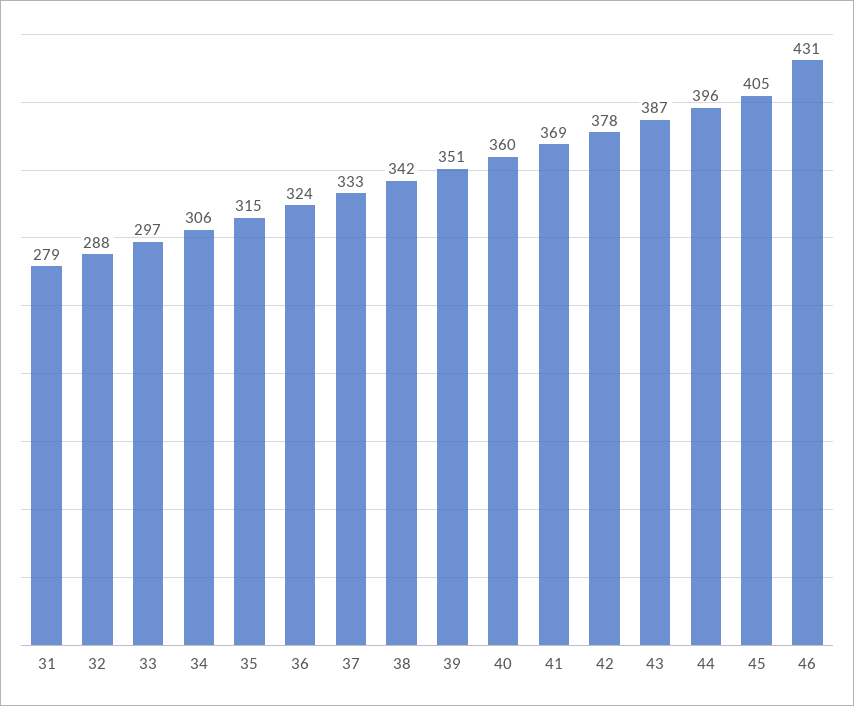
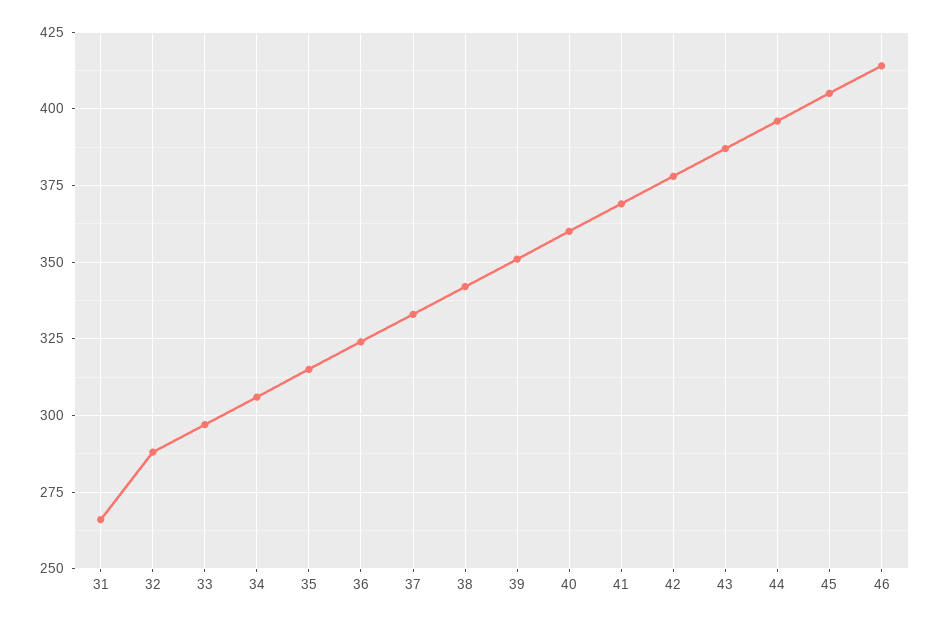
  {
-   "31": 279,
+   "31": 265,
    "32": 288,
    "33": 297,
    "34": 306,
    "35": 315,
    "36": 324,
    "37": 333,
    "38": 342,
    "39": 351,
    "40": 360,
    "41": 369,
    "42": 378,
    "43": 387,
    "44": 396,
    "45": 405,
-   "46": 431
+   "46": 415
  }

